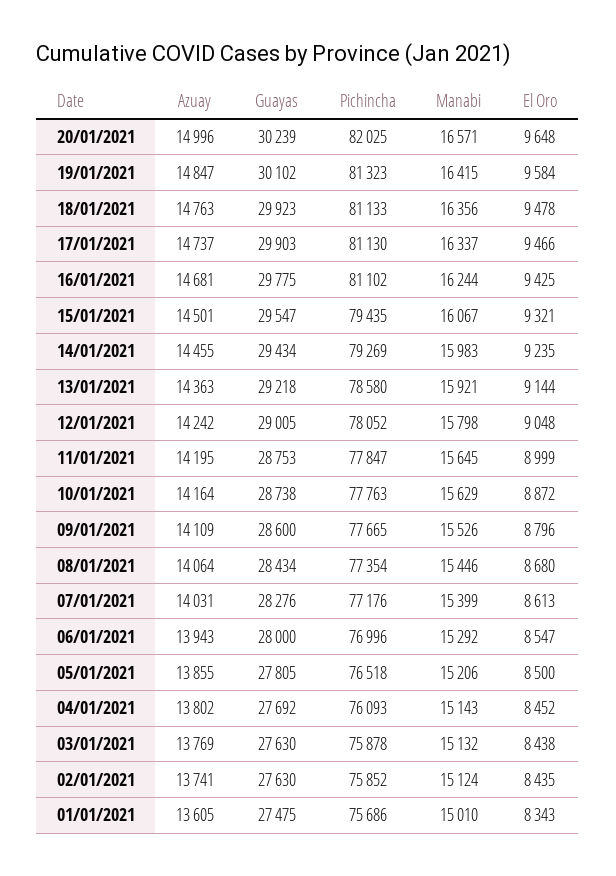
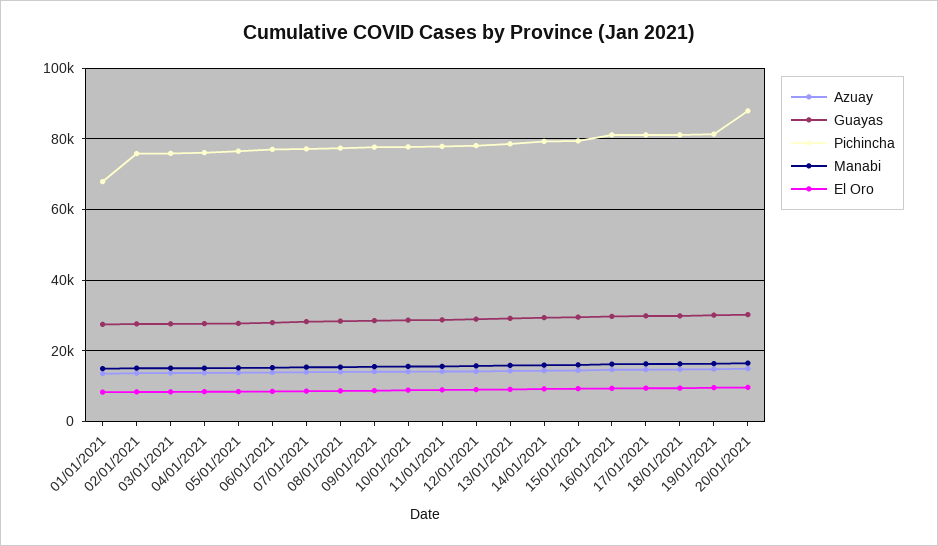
  {
    "Azuay": {
      "20/01/2021": 14996,
      "19/01/2021": 14847,
      "18/01/2021": 14763,
      "17/01/2021": 14737,
      "16/01/2021": 14681,
      "15/01/2021": 14501,
      "14/01/2021": 14455,
      "13/01/2021": 14363,
      "12/01/2021": 14242,
      "11/01/2021": 14195,
      "10/01/2021": 14164,
      "09/01/2021": 14109,
      "08/01/2021": 14064,
      "07/01/2021": 14031,
      "06/01/2021": 13943,
      "05/01/2021": 13855,
      "04/01/2021": 13802,
      "03/01/2021": 13769,
      "02/01/2021": 13741,
      "01/01/2021": 13605
    },
    "Guayas": {
      "20/01/2021": 30239,
      "19/01/2021": 30102,
      "18/01/2021": 29923,
      "17/01/2021": 29903,
      "16/01/2021": 29775,
      "15/01/2021": 29547,
      "14/01/2021": 29434,
      "13/01/2021": 29218,
      "12/01/2021": 29005,
      "11/01/2021": 28753,
      "10/01/2021": 28738,
      "09/01/2021": 28600,
      "08/01/2021": 28434,
      "07/01/2021": 28276,
      "06/01/2021": 28000,
      "05/01/2021": 27805,
      "04/01/2021": 27692,
      "03/01/2021": 27630,
      "02/01/2021": 27630,
      "01/01/2021": 27475
    },
    "Pichincha": {
-     "20/01/2021": 82025,
+     "20/01/2021": 88000,
      "19/01/2021": 81323,
      "18/01/2021": 81133,
      "17/01/2021": 81130,
      "16/01/2021": 81102,
      "15/01/2021": 79435,
      "14/01/2021": 79269,
      "13/01/2021": 78580,
      "12/01/2021": 78052,
      "11/01/2021": 77847,
      "10/01/2021": 77763,
      "09/01/2021": 77665,
      "08/01/2021": 77354,
      "07/01/2021": 77176,
      "06/01/2021": 76996,
      "05/01/2021": 76518,
      "04/01/2021": 76093,
      "03/01/2021": 75878,
      "02/01/2021": 75852,
-     "01/01/2021": 75686
+     "01/01/2021": 68000
    },
    "Manabi": {
      "20/01/2021": 16571,
      "19/01/2021": 16415,
      "18/01/2021": 16356,
      "17/01/2021": 16337,
      "16/01/2021": 16244,
      "15/01/2021": 16067,
      "14/01/2021": 15983,
      "13/01/2021": 15921,
      "12/01/2021": 15798,
      "11/01/2021": 15645,
      "10/01/2021": 15629,
      "09/01/2021": 15526,
      "08/01/2021": 15446,
      "07/01/2021": 15399,
      "06/01/2021": 15292,
      "05/01/2021": 15206,
      "04/01/2021": 15143,
      "03/01/2021": 15132,
      "02/01/2021": 15124,
      "01/01/2021": 15010
    },
    "El Oro": {
      "20/01/2021": 9648,
      "19/01/2021": 9584,
      "18/01/2021": 9478,
      "17/01/2021": 9466,
      "16/01/2021": 9425,
      "15/01/2021": 9321,
      "14/01/2021": 9235,
      "13/01/2021": 9144,
      "12/01/2021": 9048,
      "11/01/2021": 8999,
      "10/01/2021": 8872,
      "09/01/2021": 8796,
      "08/01/2021": 8680,
      "07/01/2021": 8613,
      "06/01/2021": 8547,
      "05/01/2021": 8500,
      "04/01/2021": 8452,
      "03/01/2021": 8438,
      "02/01/2021": 8435,
      "01/01/2021": 8343
    }
  }

